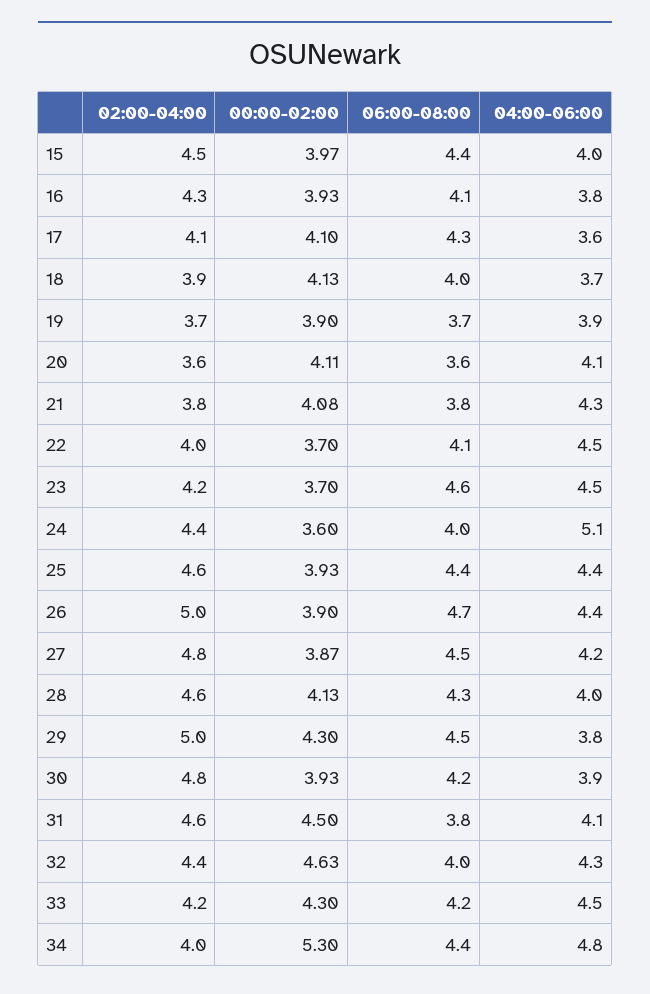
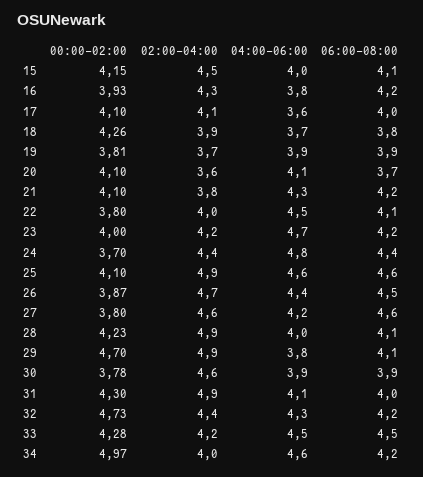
  {
    "02:00-04:00": {
      "15": 4.5,
      "16": 4.3,
      "17": 4.1,
      "18": 3.9,
      "19": 3.7,
      "20": 3.6,
      "21": 3.8,
      "22": 4,
      "23": 4.2,
      "24": 4.4,
-     "25": 4.6,
+     "25": 4.9,
-     "26": 5,
+     "26": 4.7,
-     "27": 4.8,
+     "27": 4.6,
-     "28": 4.6,
+     "28": 4.9,
-     "29": 5,
+     "29": 4.9,
-     "30": 4.8,
+     "30": 4.6,
-     "31": 4.6,
+     "31": 4.9,
      "32": 4.4,
      "33": 4.2,
      "34": 4
    },
    "00:00-02:00": {
-     "15": 3.97,
+     "15": 4.15,
      "16": 3.93,
      "17": 4.1,
-     "18": 4.13,
+     "18": 4.26,
-     "19": 3.9,
+     "19": 3.81,
-     "20": 4.11,
+     "20": 4.1,
-     "21": 4.08,
+     "21": 4.1,
-     "22": 3.7,
+     "22": 3.8,
-     "23": 3.7,
+     "23": 4,
-     "24": 3.6,
+     "24": 3.7,
-     "25": 3.93,
+     "25": 4.1,
-     "26": 3.9,
+     "26": 3.87,
-     "27": 3.87,
+     "27": 3.8,
-     "28": 4.13,
+     "28": 4.23,
-     "29": 4.3,
+     "29": 4.7,
-     "30": 3.93,
+     "30": 3.78,
-     "31": 4.5,
+     "31": 4.3,
-     "32": 4.63,
+     "32": 4.73,
-     "33": 4.3,
+     "33": 4.28,
-     "34": 5.3
+     "34": 4.97
    },
    "06:00-08:00": {
-     "15": 4.4,
+     "15": 4.1,
-     "16": 4.1,
+     "16": 4.2,
-     "17": 4.3,
+     "17": 4,
-     "18": 4,
+     "18": 3.8,
-     "19": 3.7,
+     "19": 3.9,
-     "20": 3.6,
+     "20": 3.7,
-     "21": 3.8,
+     "21": 4.2,
      "22": 4.1,
-     "23": 4.6,
+     "23": 4.2,
-     "24": 4,
+     "24": 4.4,
-     "25": 4.4,
+     "25": 4.6,
-     "26": 4.7,
+     "26": 4.5,
-     "27": 4.5,
+     "27": 4.6,
-     "28": 4.3,
+     "28": 4.1,
-     "29": 4.5,
+     "29": 4.1,
-     "30": 4.2,
+     "30": 3.9,
-     "31": 3.8,
+     "31": 4,
-     "32": 4,
+     "32": 4.2,
-     "33": 4.2,
+     "33": 4.5,
-     "34": 4.4
+     "34": 4.2
    },
    "04:00-06:00": {
      "15": 4,
      "16": 3.8,
      "17": 3.6,
      "18": 3.7,
      "19": 3.9,
      "20": 4.1,
      "21": 4.3,
      "22": 4.5,
-     "23": 4.5,
+     "23": 4.7,
-     "24": 5.1,
+     "24": 4.8,
-     "25": 4.4,
+     "25": 4.6,
      "26": 4.4,
      "27": 4.2,
      "28": 4,
      "29": 3.8,
      "30": 3.9,
      "31": 4.1,
      "32": 4.3,
      "33": 4.5,
-     "34": 4.8
+     "34": 4.6
    }
  }

